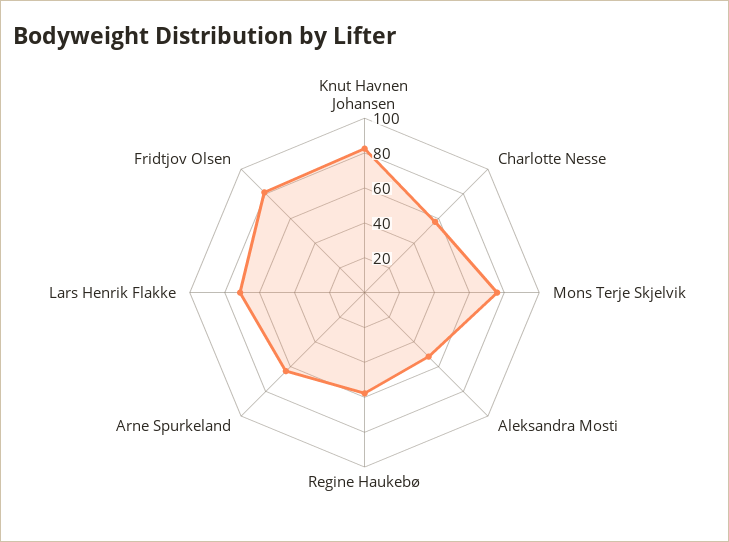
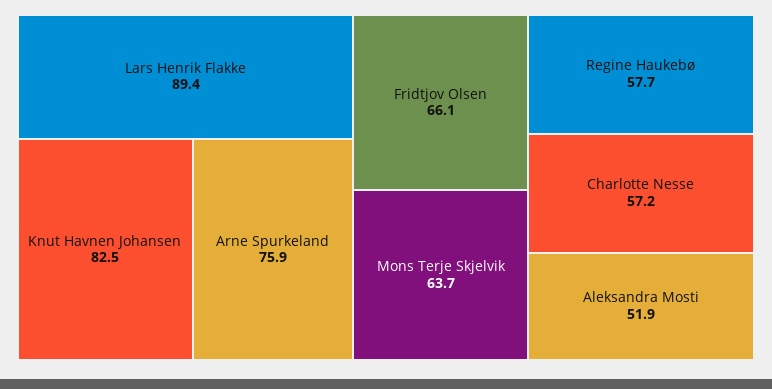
  {
    "Knut Havnen Johansen": 82.5,
    "Charlotte Nesse": 57.2,
-   "Mons Terje Skjelvik": 75,
+   "Mons Terje Skjelvik": 63.7,
    "Aleksandra Mosti": 51.9,
    "Regine Haukebø": 57.7,
-   "Arne Spurkeland": 65,
+   "Arne Spurkeland": 75.9,
-   "Lars Henrik Flakke": 70,
+   "Lars Henrik Flakke": 89.4,
-   "Fridtjov Olsen": 80
+   "Fridtjov Olsen": 66.1
  }

